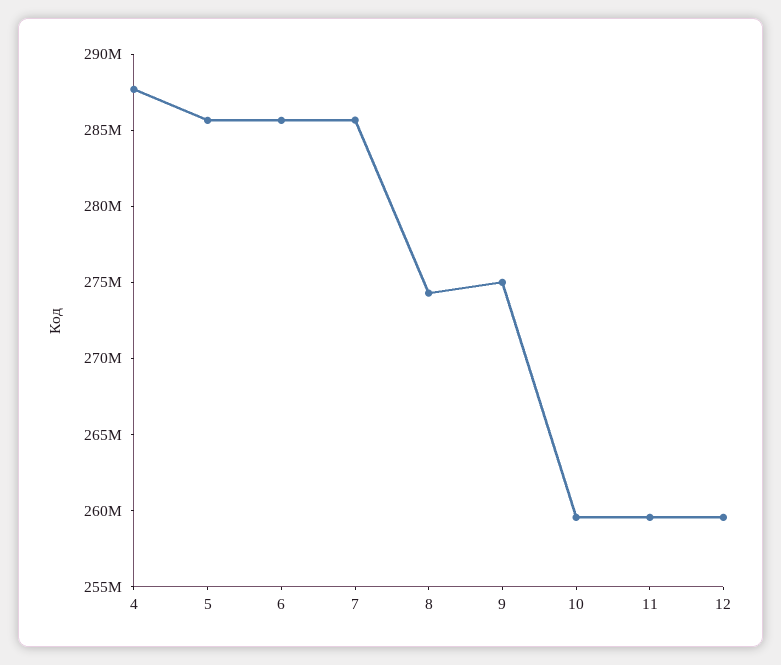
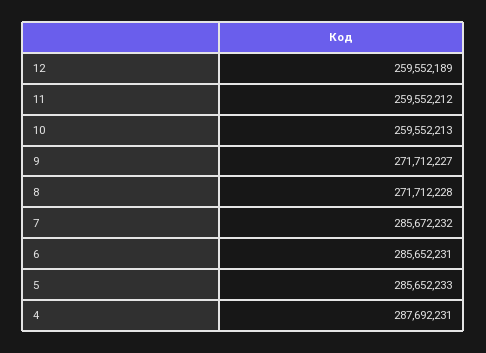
  {
    "4": 287692231,
    "5": 285652233,
    "6": 285652231,
    "7": 285672232,
-   "8": 274000000,
+   "8": 271712228,
-   "9": 275000000,
+   "9": 271712227,
    "10": 259552213,
    "11": 259552212,
    "12": 259552189
  }

